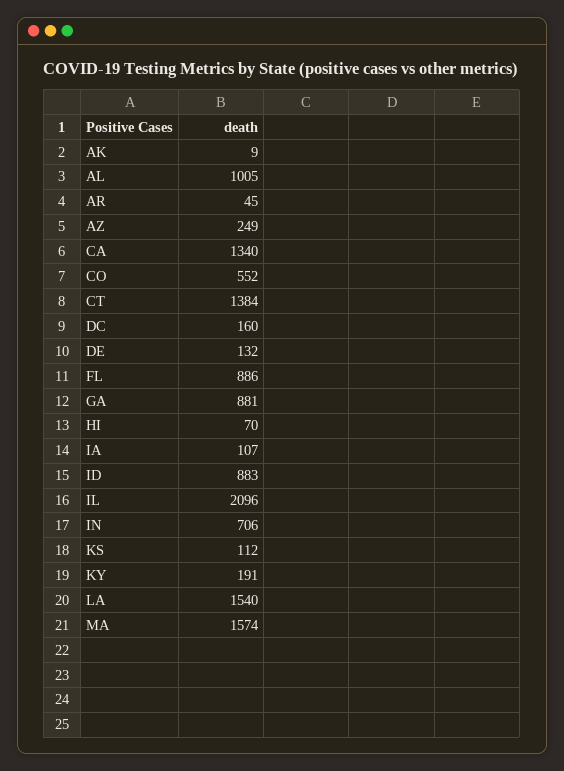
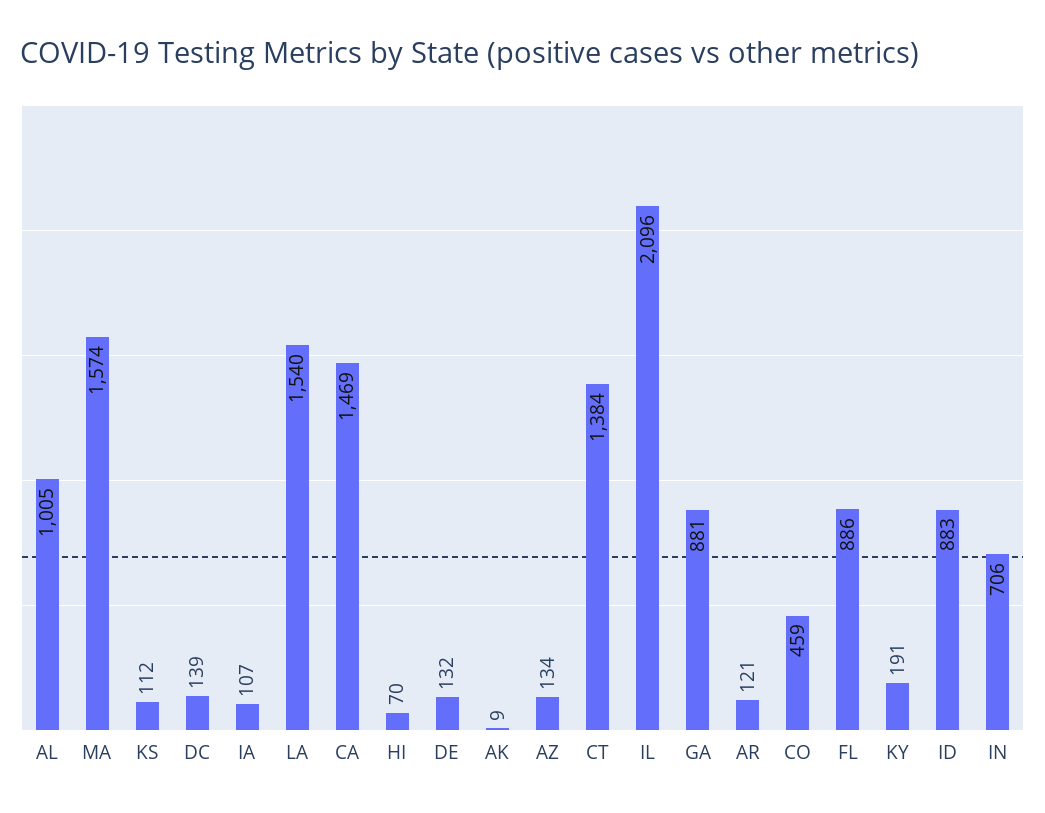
  {
    "AK": 9,
    "AL": 1005,
-   "AR": 45,
+   "AR": 121,
-   "AZ": 249,
+   "AZ": 134,
-   "CA": 1340,
+   "CA": 1469,
-   "CO": 552,
+   "CO": 459,
    "CT": 1384,
-   "DC": 160,
+   "DC": 139,
    "DE": 132,
    "FL": 886,
    "GA": 881,
    "HI": 70,
    "IA": 107,
    "ID": 883,
    "IL": 2096,
    "IN": 706,
    "KS": 112,
    "KY": 191,
    "LA": 1540,
    "MA": 1574
  }

